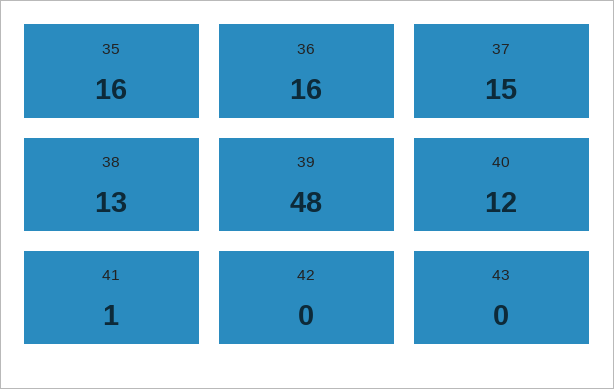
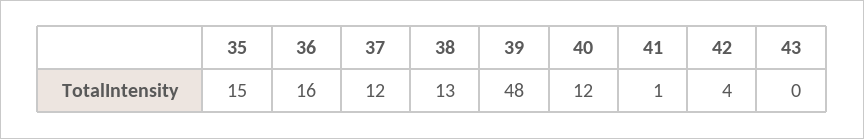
  {
-   "35": 16,
+   "35": 15,
    "36": 16,
-   "37": 15,
+   "37": 12,
    "38": 13,
    "39": 48,
    "40": 12,
    "41": 1,
-   "42": 0,
+   "42": 4,
    "43": 0
  }

